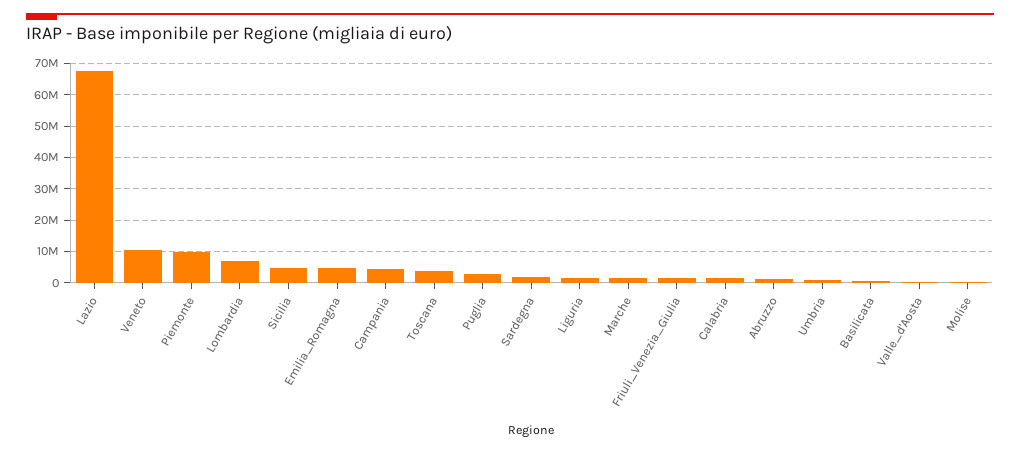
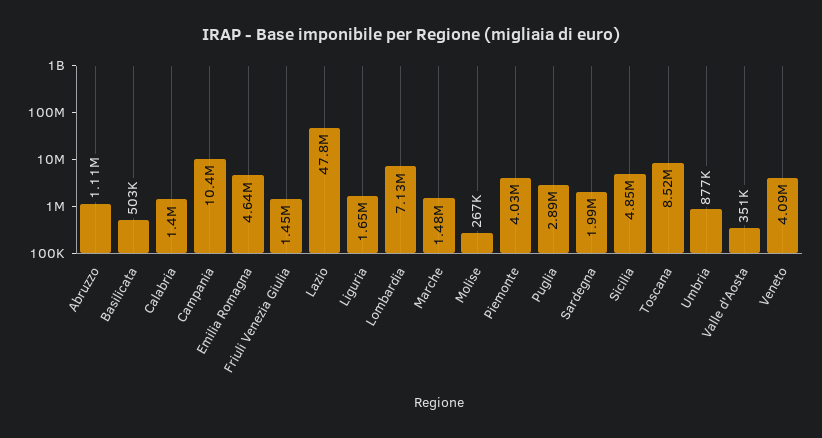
  {
-   "Lazio": 68000000,
+   "Lazio": 47800000,
-   "Veneto": 10000000,
+   "Veneto": 4090000,
-   "Piemonte": 10000000,
+   "Piemonte": 4030000,
    "Lombardia": 7130000,
    "Sicilia": 4850000,
    "Emilia_Romagna": 4640000,
-   "Campania": 4000000,
+   "Campania": 10400000,
-   "Toscana": 4000000,
+   "Toscana": 8520000,
    "Puglia": 2890000,
    "Sardegna": 1990000,
    "Liguria": 1650000,
    "Marche": 1480000,
    "Friuli_Venezia_Giulia": 1450000,
    "Calabria": 1400000,
    "Abruzzo": 1110000,
    "Umbria": 877000,
    "Basilicata": 503000,
    "Valle_d'Aosta": 351000,
    "Molise": 267000
  }

